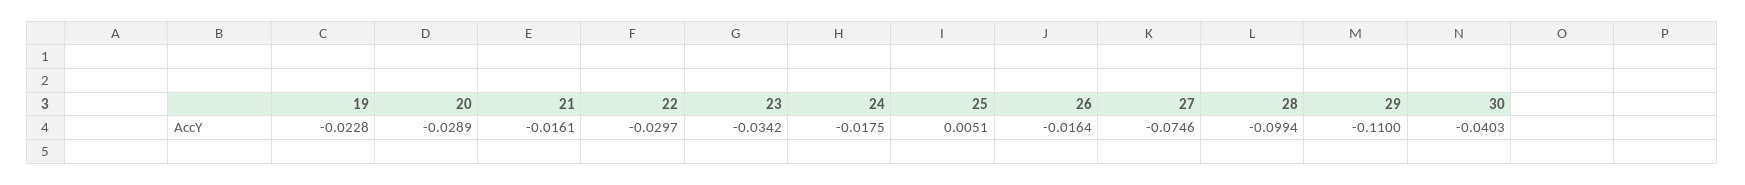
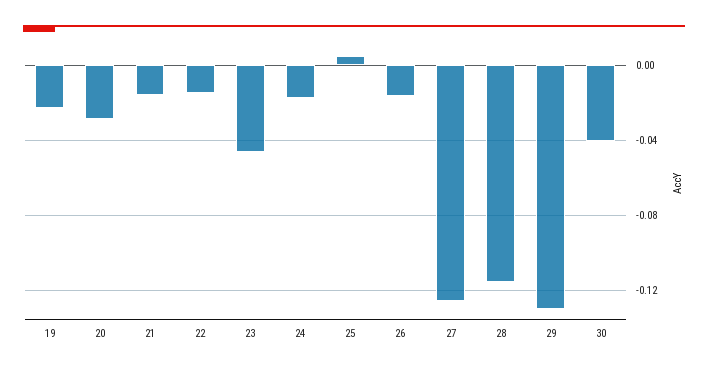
  {
    "19": -0.0228,
    "20": -0.0289,
    "21": -0.0161,
-   "22": -0.0297,
+   "22": -0.015,
-   "23": -0.0342,
+   "23": -0.045,
    "24": -0.0175,
    "25": 0.0051,
    "26": -0.0164,
-   "27": -0.0746,
+   "27": -0.125,
-   "28": -0.0994,
+   "28": -0.115,
-   "29": -0.11,
+   "29": -0.13,
    "30": -0.0403
  }

